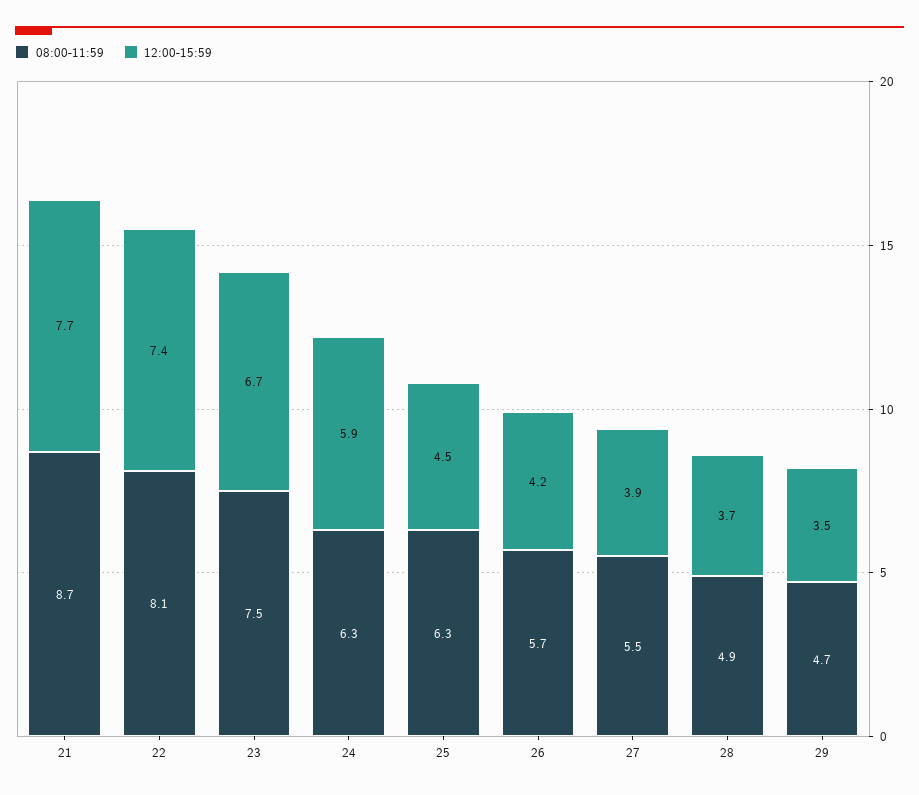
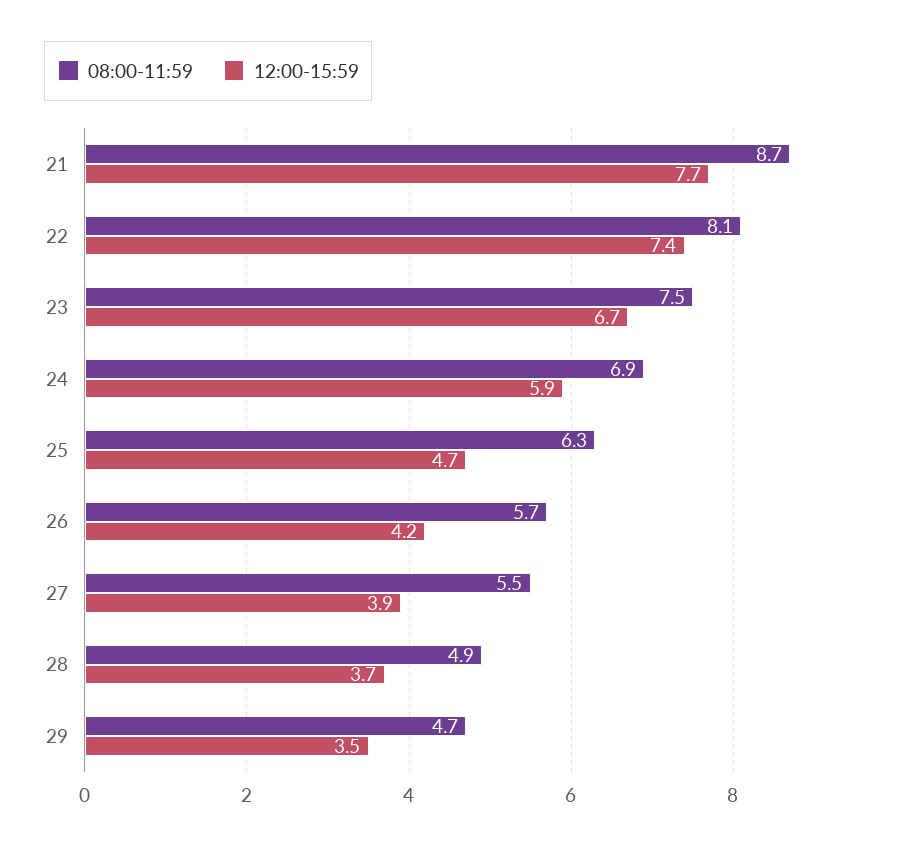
  {
    "08:00-11:59": {
      "21": 8.7,
      "22": 8.1,
      "23": 7.5,
-     "24": 6.3,
+     "24": 6.9,
      "25": 6.3,
      "26": 5.7,
      "27": 5.5,
      "28": 4.9,
      "29": 4.7
    },
    "12:00-15:59": {
      "21": 7.7,
      "22": 7.4,
      "23": 6.7,
      "24": 5.9,
-     "25": 4.5,
+     "25": 4.7,
      "26": 4.2,
      "27": 3.9,
      "28": 3.7,
      "29": 3.5
    }
  }

